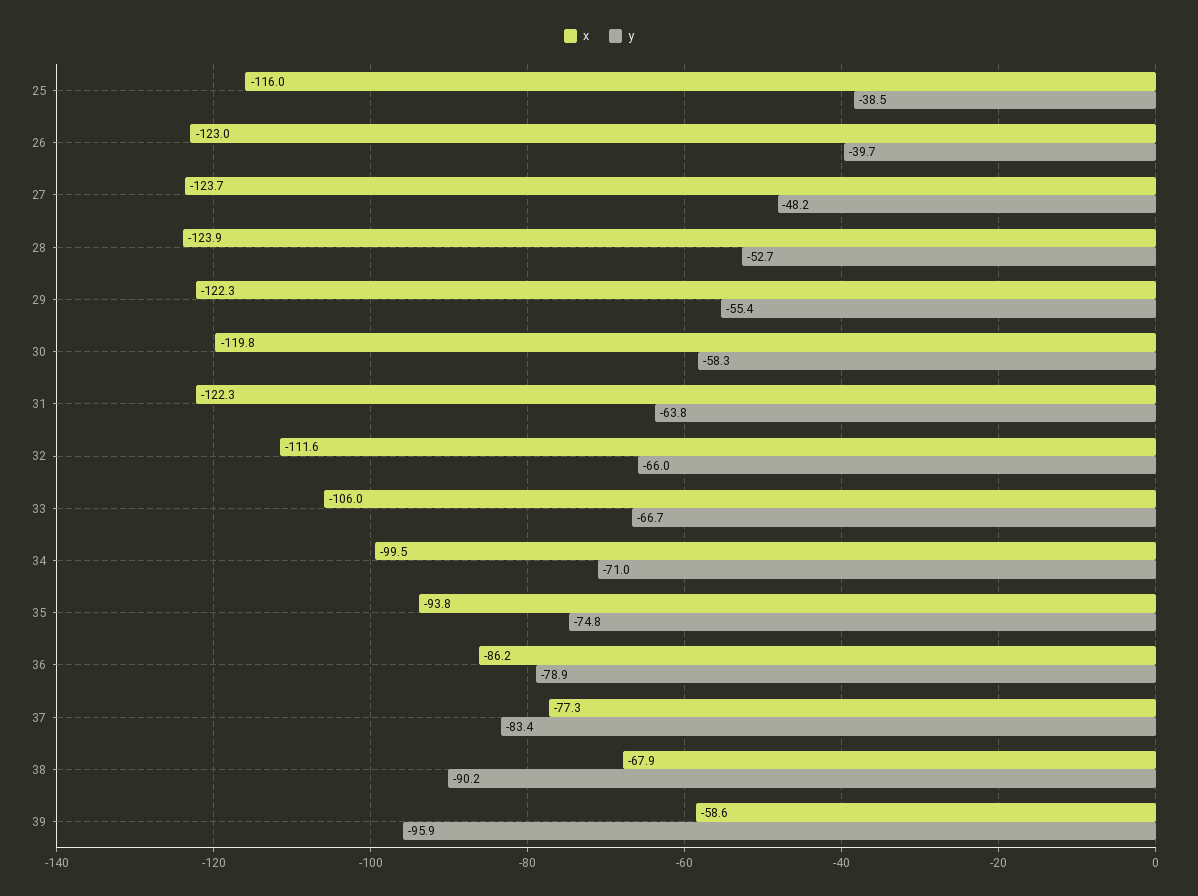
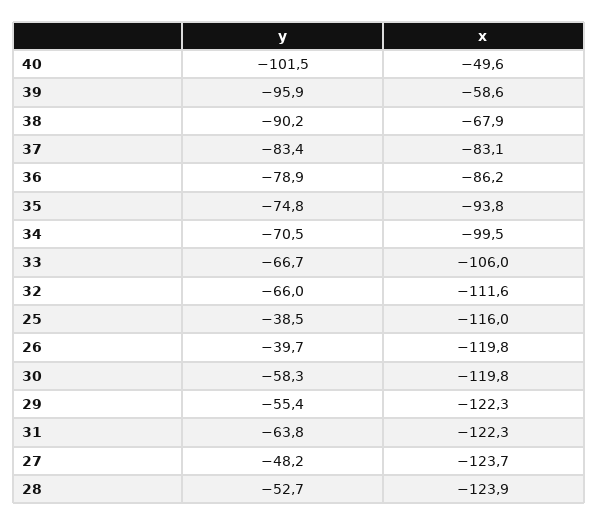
  {
    "x": {
      "25": -116,
-     "26": -123,
+     "26": -119.8,
      "27": -123.7,
      "28": -123.9,
      "29": -122.3,
      "30": -119.8,
      "31": -122.3,
      "32": -111.6,
      "33": -106,
      "34": -99.5,
      "35": -93.8,
      "36": -86.2,
-     "37": -77.3,
+     "37": -83.1,
      "38": -67.9,
-     "39": -58.6
+     "39": -58.6,
+     "40": -49.6
    },
    "y": {
      "25": -38.5,
      "26": -39.7,
      "27": -48.2,
      "28": -52.7,
      "29": -55.4,
      "30": -58.3,
      "31": -63.8,
      "32": -66,
      "33": -66.7,
-     "34": -71,
+     "34": -70.5,
      "35": -74.8,
      "36": -78.9,
      "37": -83.4,
      "38": -90.2,
-     "39": -95.9
+     "39": -95.9,
+     "40": -101.5
    }
  }

